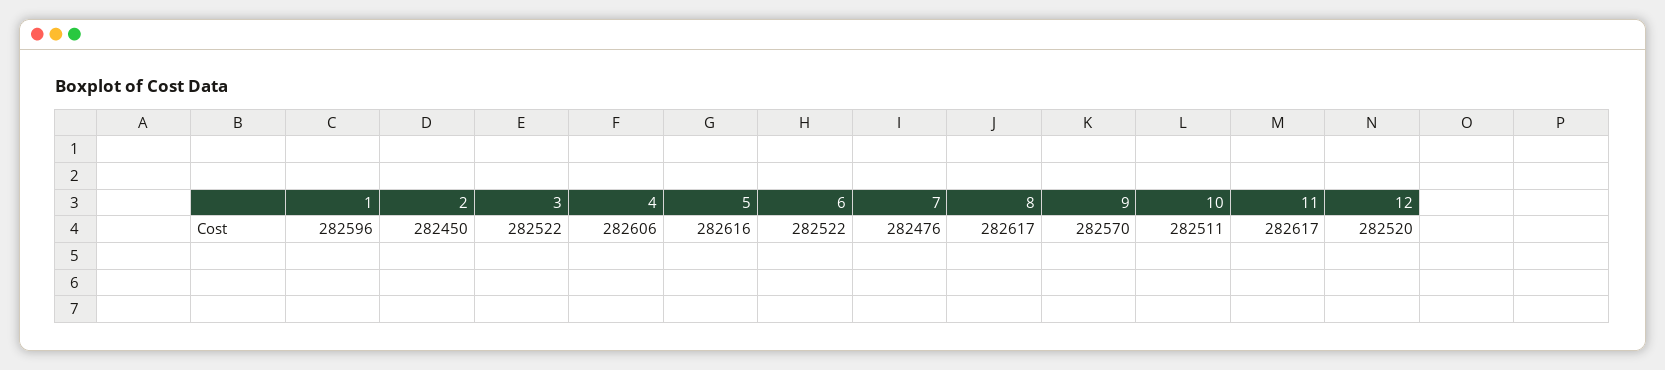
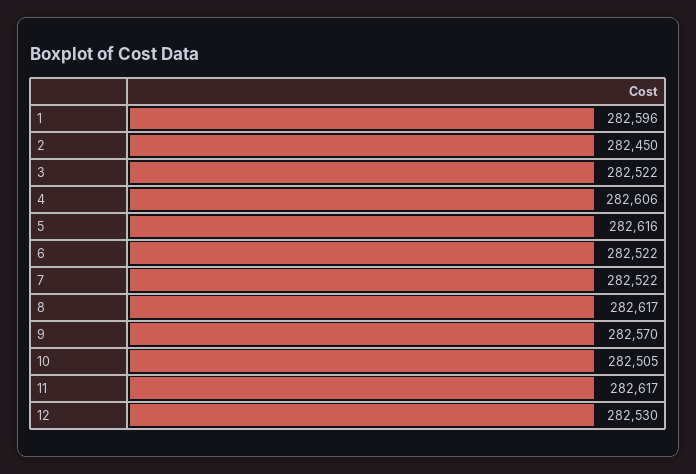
  {
    "1": 282596,
    "2": 282450,
    "3": 282522,
    "4": 282606,
    "5": 282616,
    "6": 282522,
-   "7": 282476,
+   "7": 282522,
    "8": 282617,
    "9": 282570,
-   "10": 282511,
+   "10": 282505,
    "11": 282617,
-   "12": 282520
+   "12": 282530
  }

